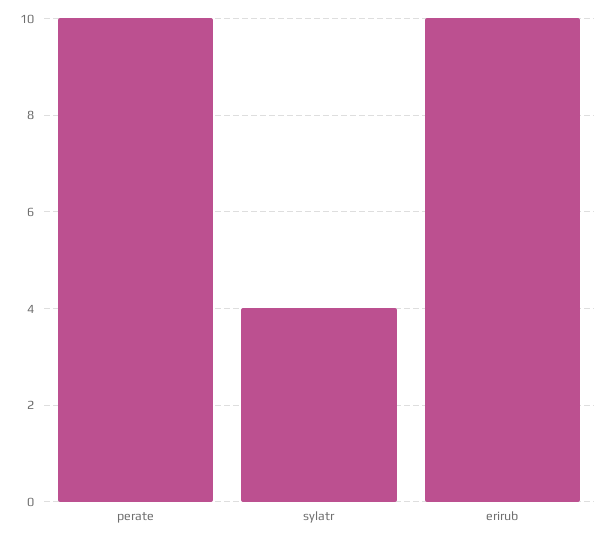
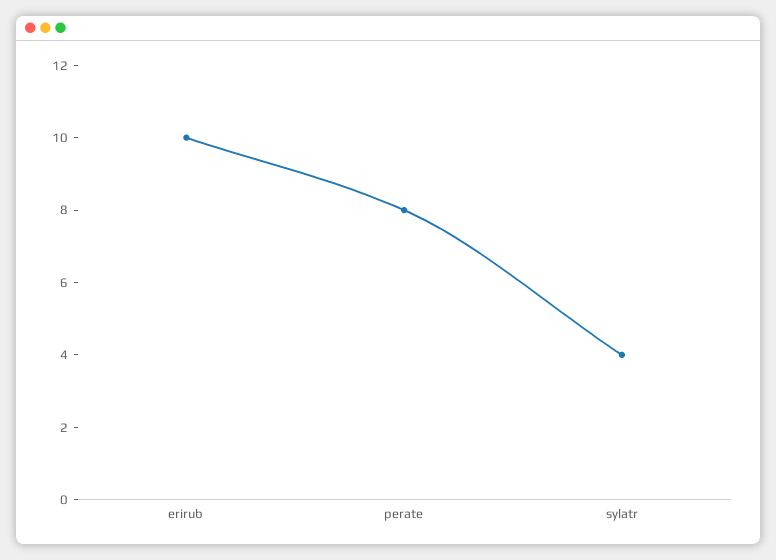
  {
-   "perate": 10,
+   "perate": 8,
    "sylatr": 4,
    "erirub": 10
  }

